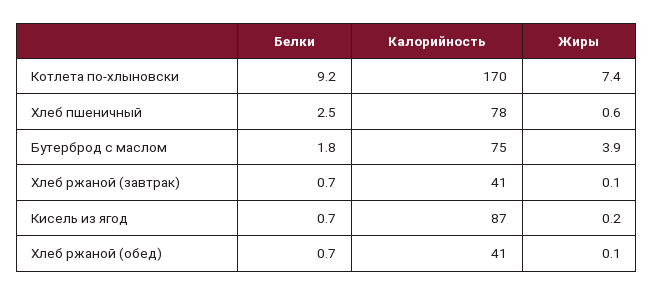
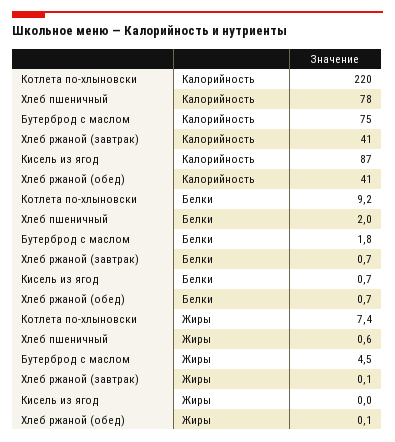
  {
    "Белки": {
      "Котлета по-хлыновски": 9.2,
-     "Хлеб пшеничный": 2.5,
+     "Хлеб пшеничный": 2,
      "Бутерброд с маслом": 1.8,
      "Хлеб ржаной (завтрак)": 0.7,
      "Кисель из ягод": 0.7,
      "Хлеб ржаной (обед)": 0.7
    },
    "Калорийность": {
-     "Котлета по-хлыновски": 170,
+     "Котлета по-хлыновски": 220,
      "Хлеб пшеничный": 78,
      "Бутерброд с маслом": 75,
      "Хлеб ржаной (завтрак)": 41,
      "Кисель из ягод": 87,
      "Хлеб ржаной (обед)": 41
    },
    "Жиры": {
      "Котлета по-хлыновски": 7.4,
      "Хлеб пшеничный": 0.6,
-     "Бутерброд с маслом": 3.9,
+     "Бутерброд с маслом": 4.5,
      "Хлеб ржаной (завтрак)": 0.1,
-     "Кисель из ягод": 0.2,
+     "Кисель из ягод": 0,
      "Хлеб ржаной (обед)": 0.1
    }
  }

